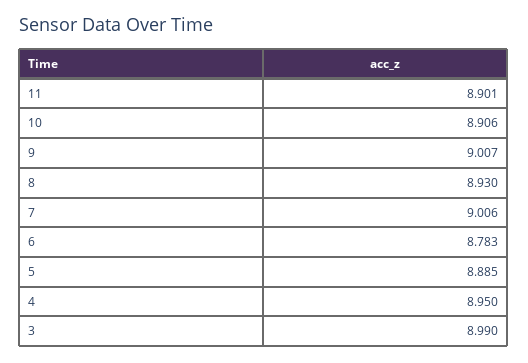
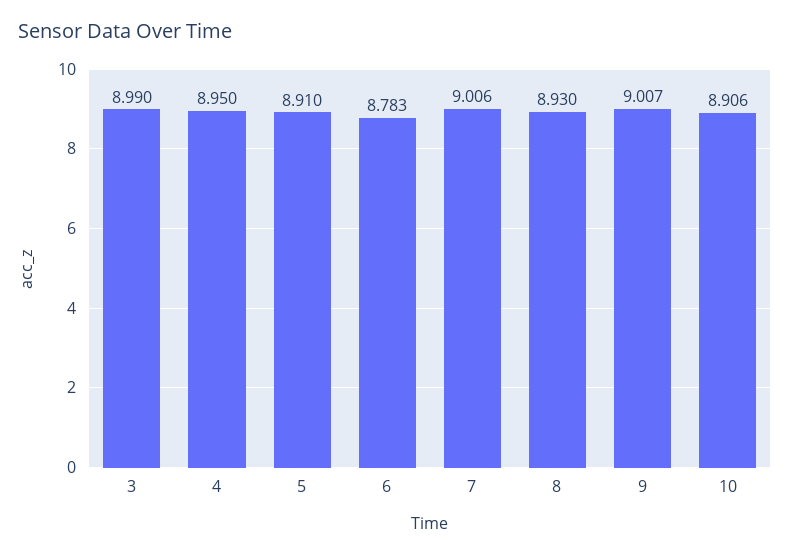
  {
-   "11": 8.901,
    "10": 8.906,
    "9": 9.007,
    "8": 8.93,
    "7": 9.006,
    "6": 8.783,
-   "5": 8.885,
+   "5": 8.91,
    "4": 8.95,
    "3": 8.99
  }

